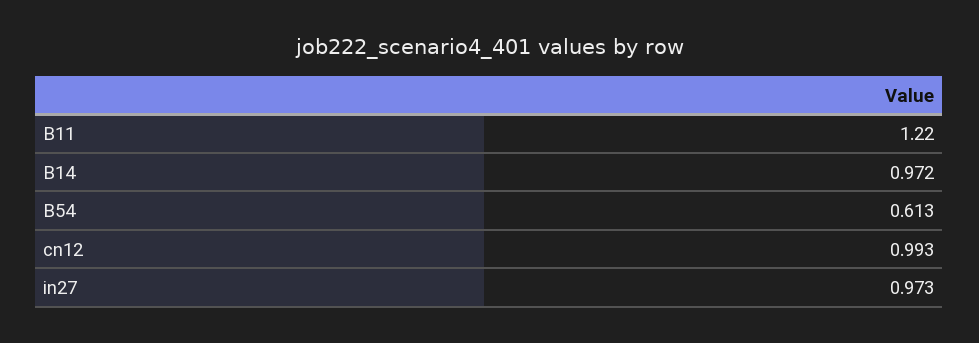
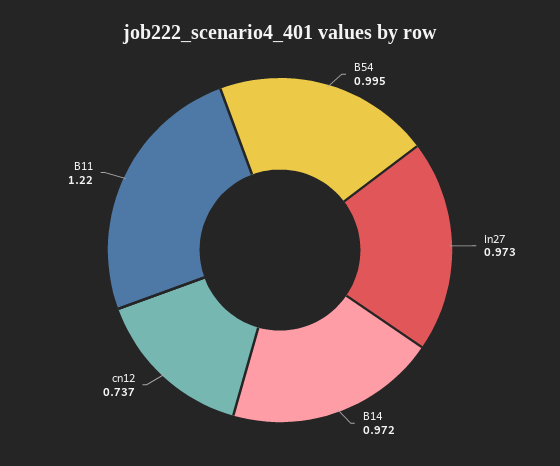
  {
    "B11": 1.22,
    "B14": 0.972,
-   "B54": 0.613,
+   "B54": 0.995,
-   "cn12": 0.993,
+   "cn12": 0.737,
    "in27": 0.973
  }

